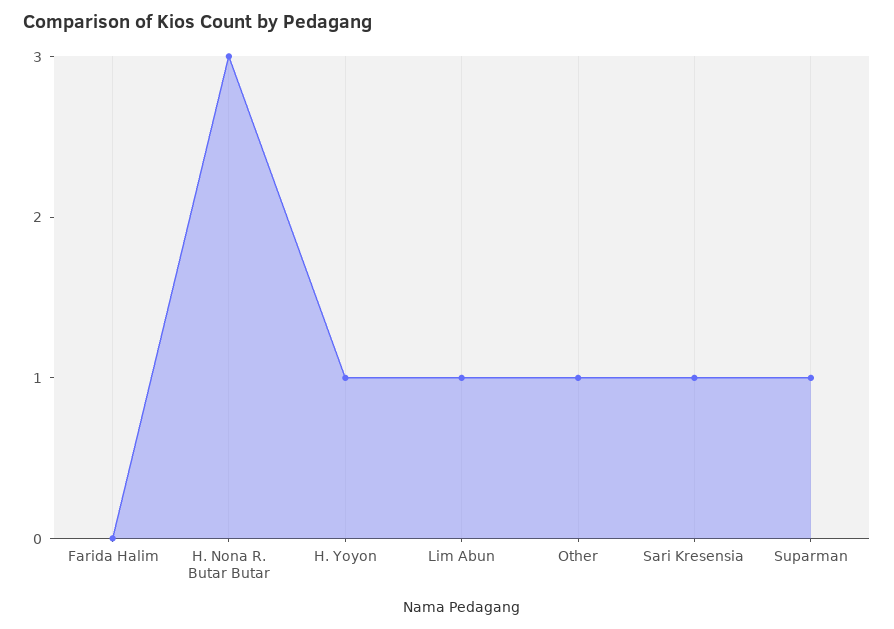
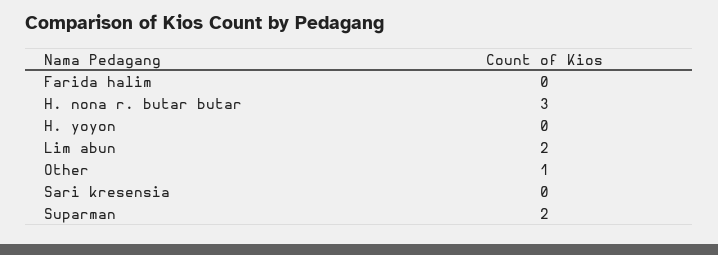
  {
    "Farida Halim": 0,
    "H. Nona R. Butar Butar": 3,
-   "H. Yoyon": 1,
+   "H. Yoyon": 0,
-   "Lim Abun": 1,
+   "Lim Abun": 2,
    "Other": 1,
-   "Sari Kresensia": 1,
+   "Sari Kresensia": 0,
-   "Suparman": 1
+   "Suparman": 2
  }

